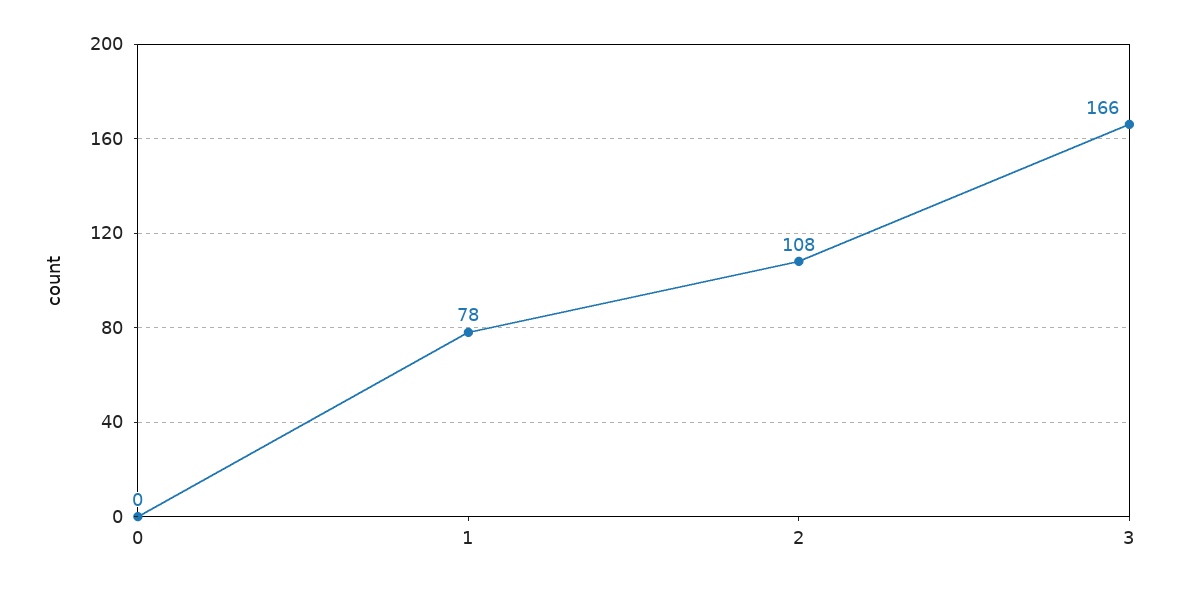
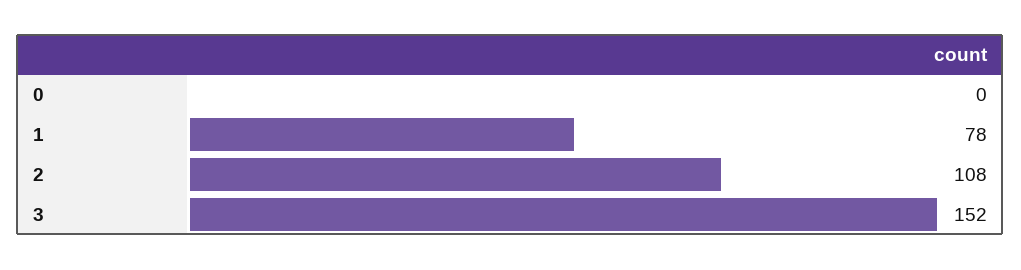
  {
    "0": 0,
    "1": 78,
    "2": 108,
-   "3": 166
+   "3": 152
  }

